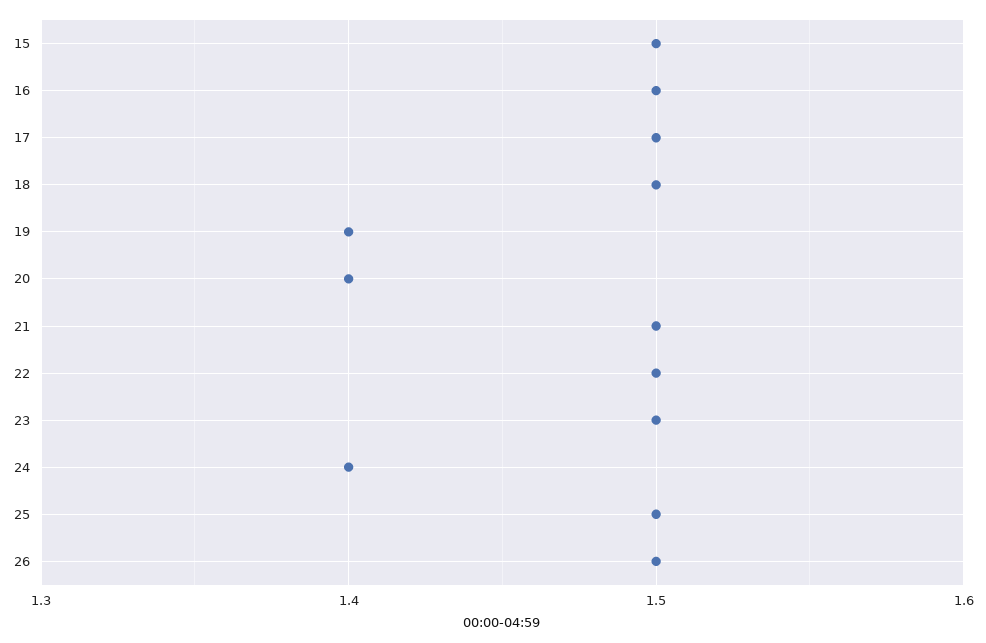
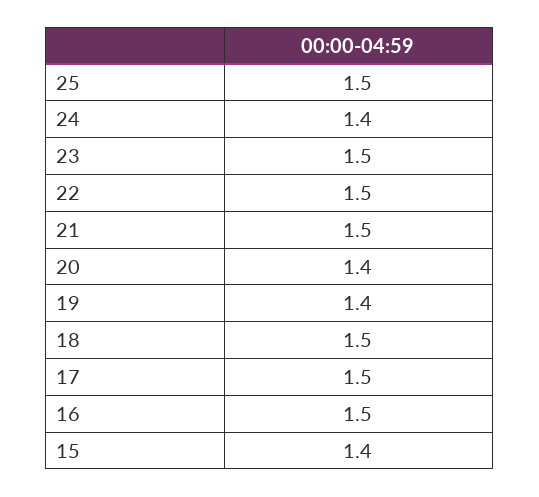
  {
-   "15": 1.5,
+   "15": 1.4,
    "16": 1.5,
    "17": 1.5,
    "18": 1.5,
    "19": 1.4,
    "20": 1.4,
    "21": 1.5,
    "22": 1.5,
    "23": 1.5,
    "24": 1.4,
-   "25": 1.5,
+   "25": 1.5
-   "26": 1.5
  }

